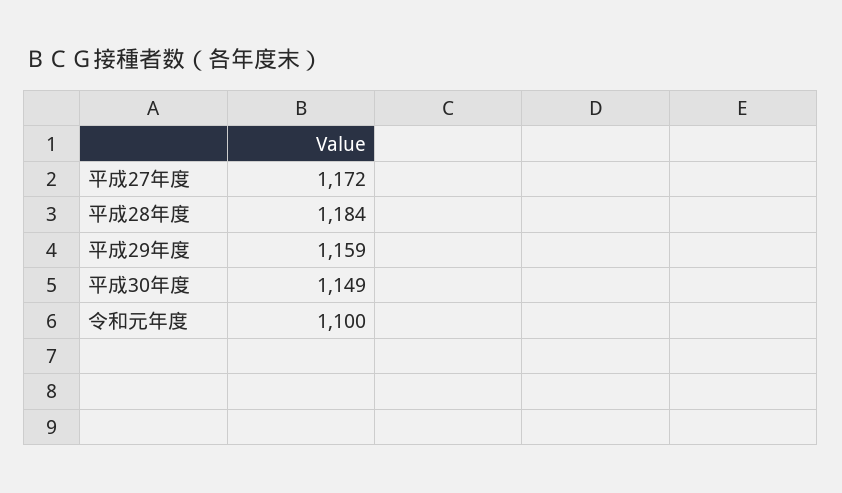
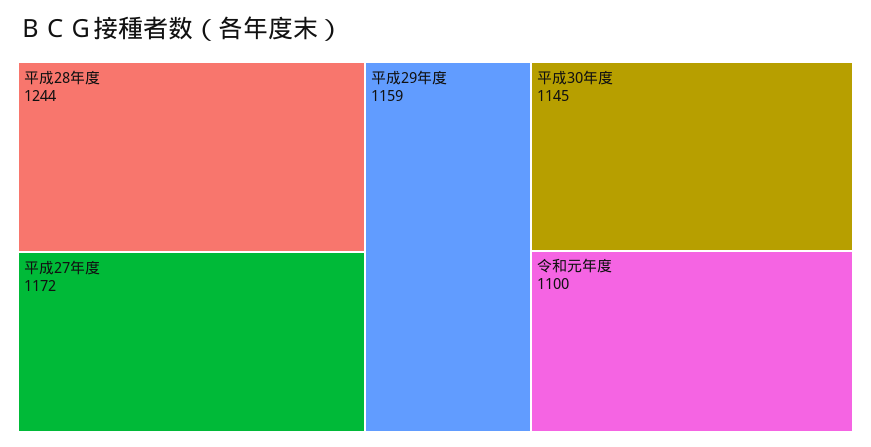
  {
    "平成27年度": 1172,
-   "平成28年度": 1184,
+   "平成28年度": 1244,
    "平成29年度": 1159,
-   "平成30年度": 1149,
+   "平成30年度": 1145,
    "令和元年度": 1100
  }

